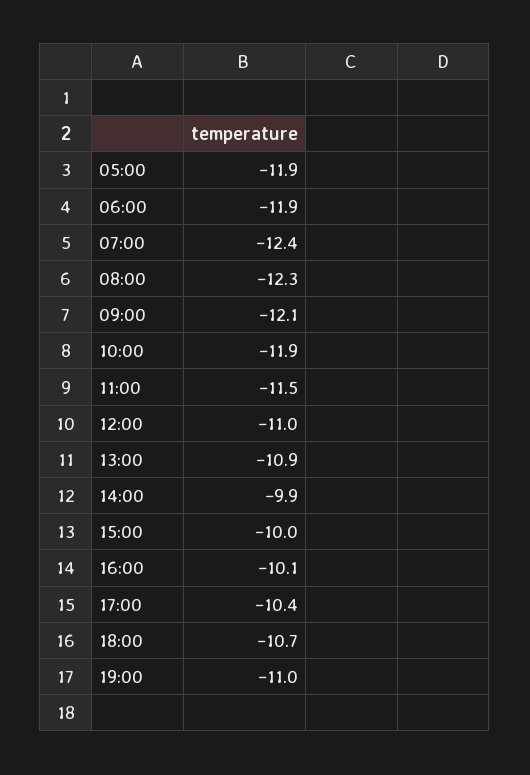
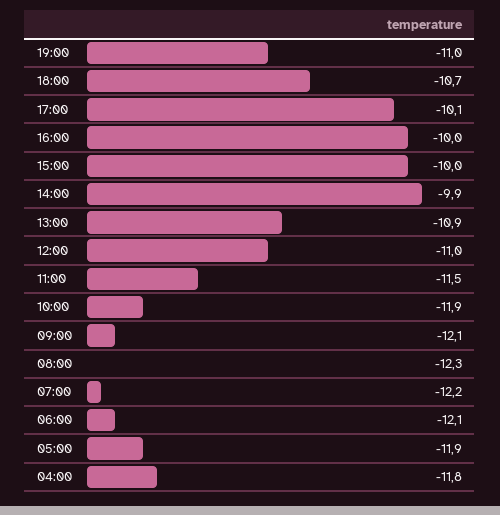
  {
    "05:00": -11.9,
-   "06:00": -11.9,
+   "06:00": -12.1,
-   "07:00": -12.4,
+   "07:00": -12.2,
    "08:00": -12.3,
    "09:00": -12.1,
    "10:00": -11.9,
    "11:00": -11.5,
    "12:00": -11,
    "13:00": -10.9,
    "14:00": -9.9,
    "15:00": -10,
-   "16:00": -10.1,
+   "16:00": -10,
-   "17:00": -10.4,
+   "17:00": -10.1,
    "18:00": -10.7,
-   "19:00": -11
+   "19:00": -11,
+   "04:00": -11.8
  }

